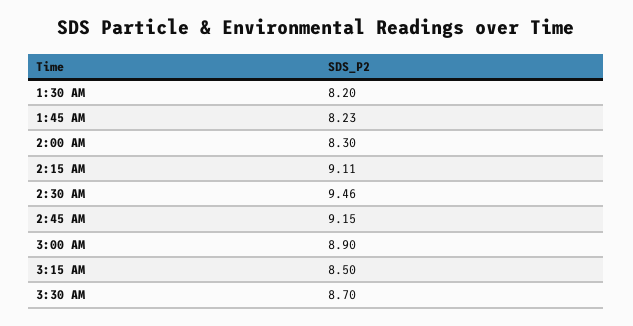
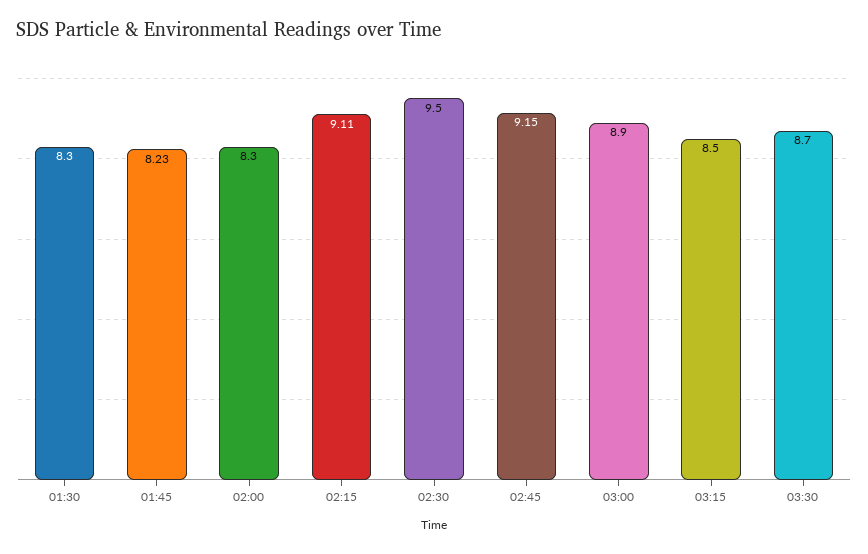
  {
-   "1:30 AM": 8.2,
+   "1:30 AM": 8.3,
    "1:45 AM": 8.23,
    "2:00 AM": 8.3,
    "2:15 AM": 9.11,
-   "2:30 AM": 9.46,
+   "2:30 AM": 9.5,
    "2:45 AM": 9.15,
    "3:00 AM": 8.9,
    "3:15 AM": 8.5,
    "3:30 AM": 8.7
  }

